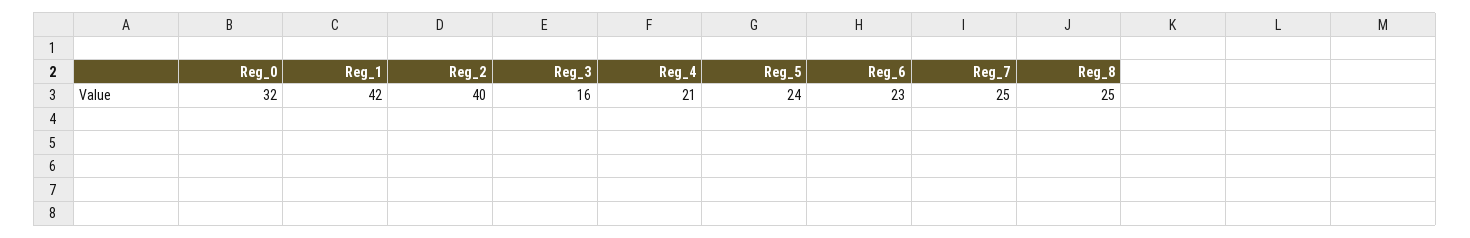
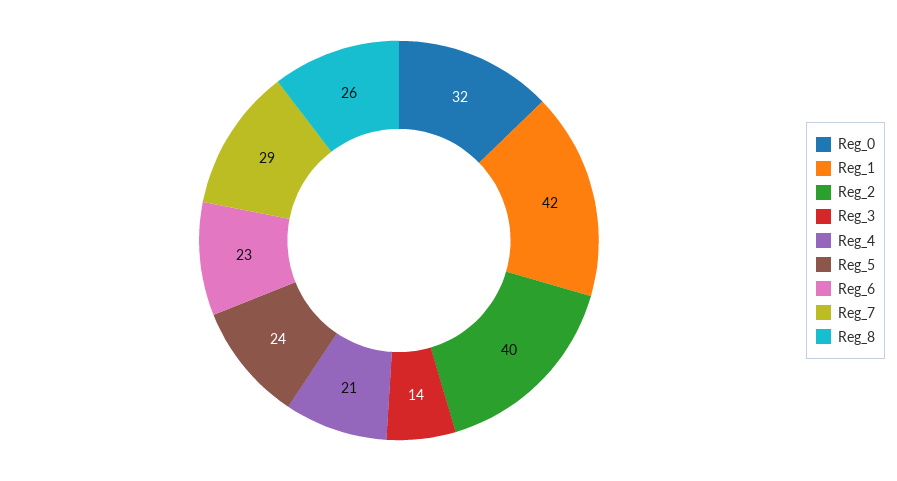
  {
    "Reg_0": 32,
    "Reg_1": 42,
    "Reg_2": 40,
-   "Reg_3": 16,
+   "Reg_3": 14,
    "Reg_4": 21,
    "Reg_5": 24,
    "Reg_6": 23,
-   "Reg_7": 25,
+   "Reg_7": 29,
-   "Reg_8": 25
+   "Reg_8": 26
  }

